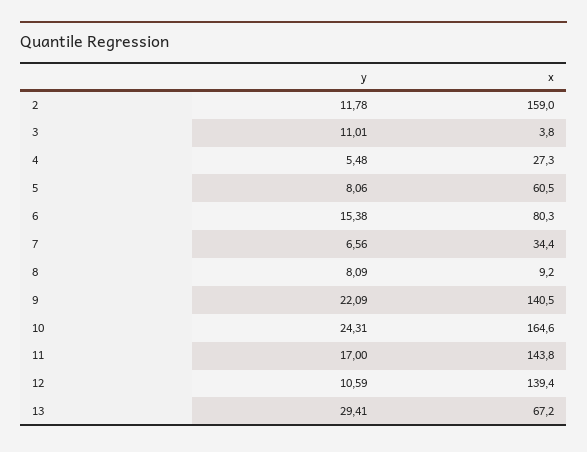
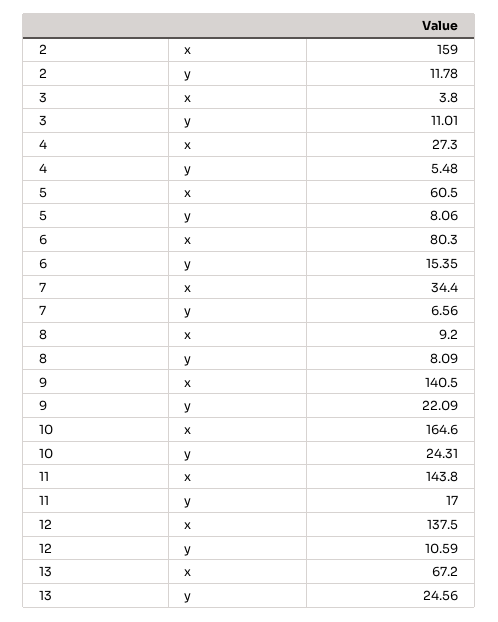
  {
    "y": {
      "2": 11.78,
      "3": 11.01,
      "4": 5.48,
      "5": 8.06,
-     "6": 15.38,
+     "6": 15.35,
      "7": 6.56,
      "8": 8.09,
      "9": 22.09,
      "10": 24.31,
      "11": 17,
      "12": 10.59,
-     "13": 29.41
+     "13": 24.56
    },
    "x": {
      "2": 159,
      "3": 3.8,
      "4": 27.3,
      "5": 60.5,
      "6": 80.3,
      "7": 34.4,
      "8": 9.2,
      "9": 140.5,
      "10": 164.6,
      "11": 143.8,
-     "12": 139.4,
+     "12": 137.5,
      "13": 67.2
    }
  }

